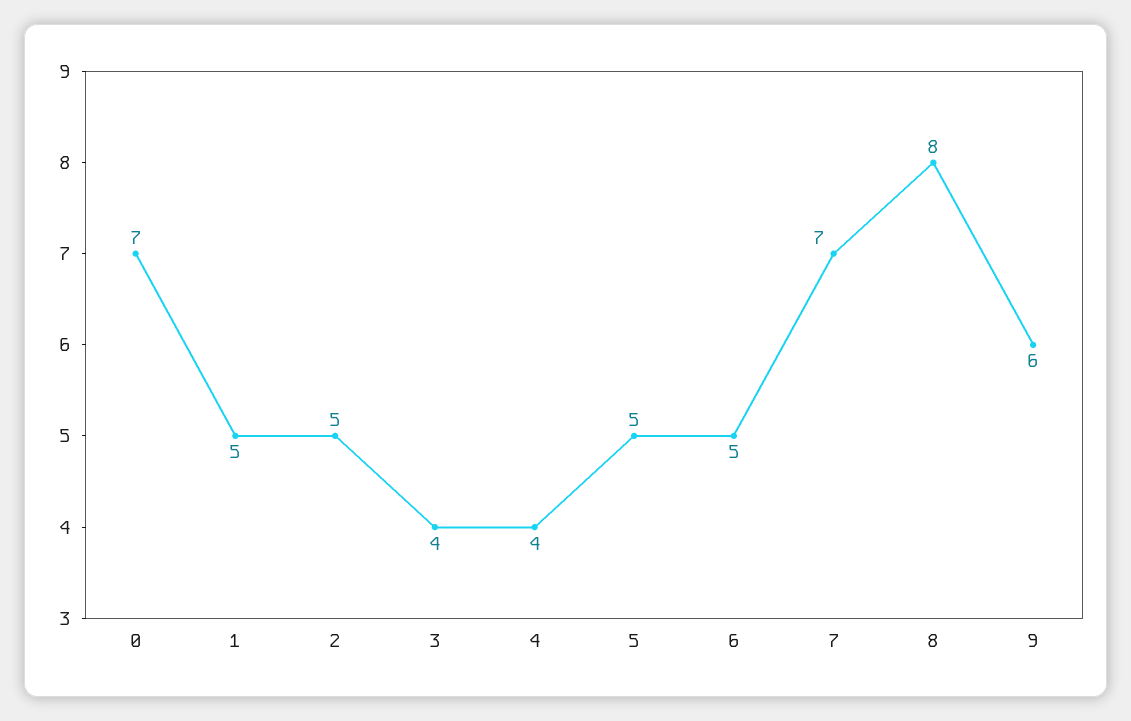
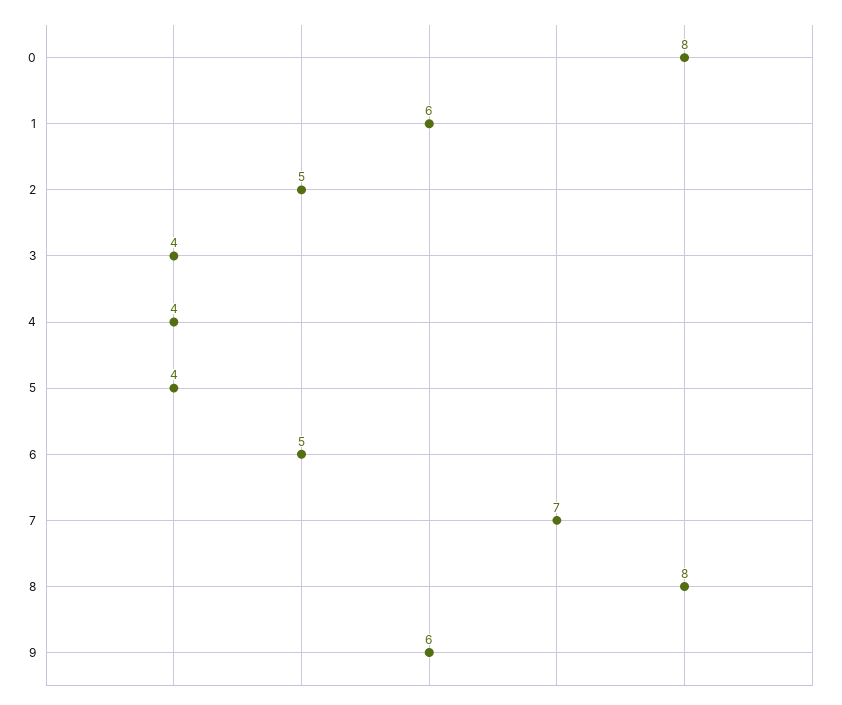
  {
-   "0": 7,
+   "0": 8,
-   "1": 5,
+   "1": 6,
    "2": 5,
    "3": 4,
    "4": 4,
-   "5": 5,
+   "5": 4,
    "6": 5,
    "7": 7,
    "8": 8,
    "9": 6
  }

